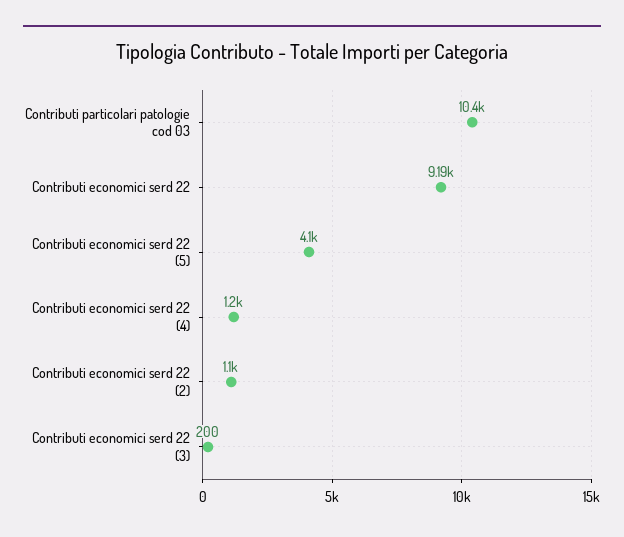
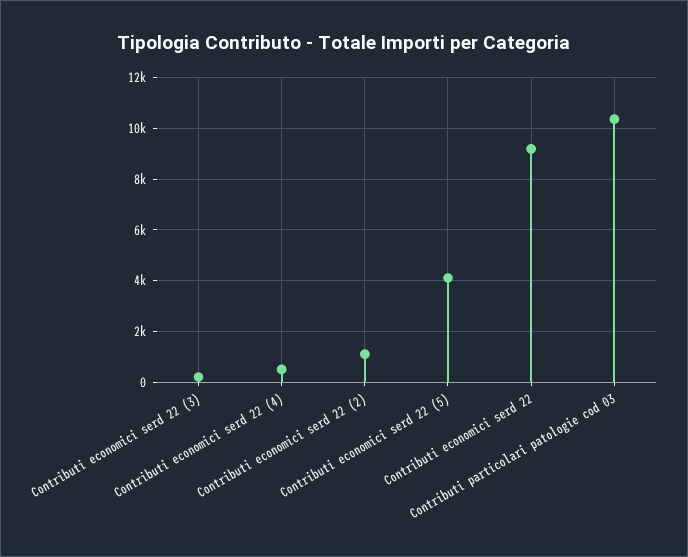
  {
    "Contributi particolari patologie cod 03": 10400,
    "Contributi economici serd 22": 9190,
    "Contributi economici serd 22 (5)": 4100,
-   "Contributi economici serd 22 (4)": 1200,
+   "Contributi economici serd 22 (4)": 500,
    "Contributi economici serd 22 (2)": 1100,
    "Contributi economici serd 22 (3)": 200
  }

